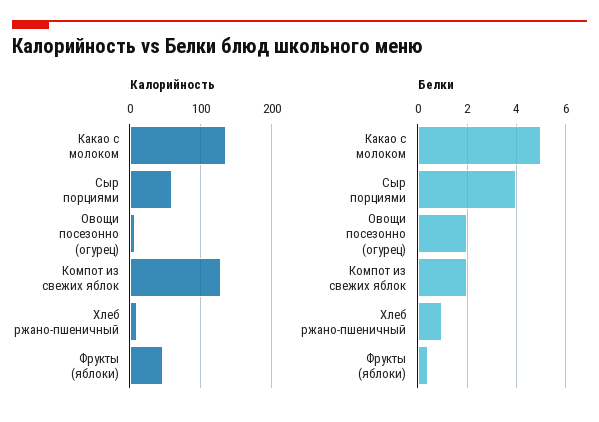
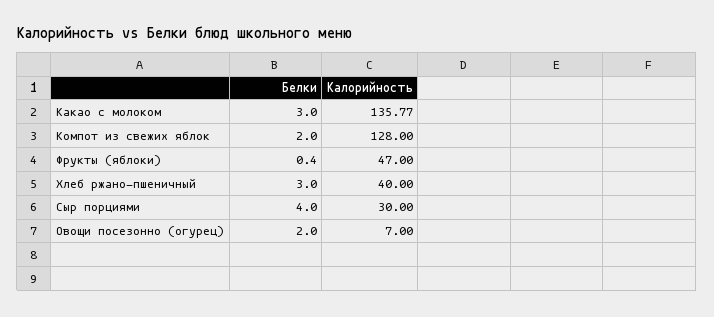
  {
    "Калорийность": {
      "Какао с молоком": 135.77,
-     "Сыр порциями": 60,
+     "Сыр порциями": 30,
      "Овощи посезонно (огурец)": 7,
      "Компот из свежих яблок": 128,
-     "Хлеб ржано-пшеничный": 10,
+     "Хлеб ржано-пшеничный": 40,
      "Фрукты (яблоки)": 47
    },
    "Белки": {
-     "Какао с молоком": 5,
+     "Какао с молоком": 3,
      "Сыр порциями": 4,
      "Овощи посезонно (огурец)": 2,
      "Компот из свежих яблок": 2,
-     "Хлеб ржано-пшеничный": 1,
+     "Хлеб ржано-пшеничный": 3,
      "Фрукты (яблоки)": 0.4
    }
  }

